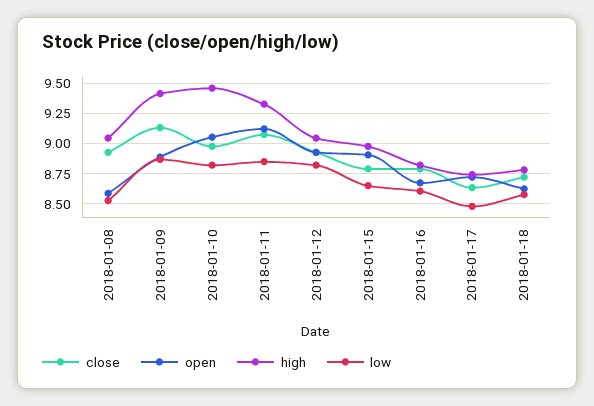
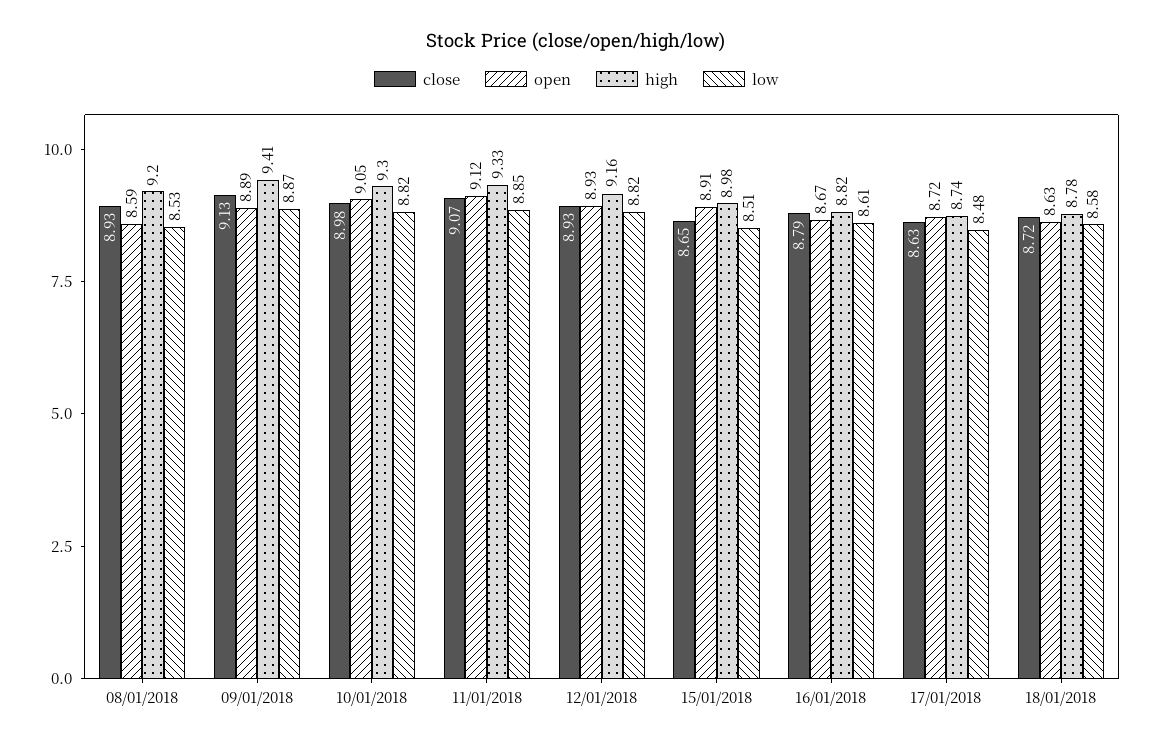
  {
    "close": {
      "2018-01-08": 8.93,
      "2018-01-09": 9.13,
      "2018-01-10": 8.98,
      "2018-01-11": 9.07,
      "2018-01-12": 8.93,
-     "2018-01-15": 8.8,
+     "2018-01-15": 8.65,
      "2018-01-16": 8.79,
      "2018-01-17": 8.63,
      "2018-01-18": 8.72
    },
    "open": {
      "2018-01-08": 8.59,
      "2018-01-09": 8.89,
      "2018-01-10": 9.05,
      "2018-01-11": 9.12,
      "2018-01-12": 8.93,
      "2018-01-15": 8.91,
      "2018-01-16": 8.67,
      "2018-01-17": 8.72,
      "2018-01-18": 8.63
    },
    "high": {
-     "2018-01-08": 9.05,
+     "2018-01-08": 9.2,
      "2018-01-09": 9.41,
-     "2018-01-10": 9.45,
+     "2018-01-10": 9.3,
      "2018-01-11": 9.33,
-     "2018-01-12": 9.05,
+     "2018-01-12": 9.16,
      "2018-01-15": 8.98,
      "2018-01-16": 8.82,
      "2018-01-17": 8.74,
      "2018-01-18": 8.78
    },
    "low": {
      "2018-01-08": 8.53,
      "2018-01-09": 8.87,
      "2018-01-10": 8.82,
      "2018-01-11": 8.85,
      "2018-01-12": 8.82,
-     "2018-01-15": 8.65,
+     "2018-01-15": 8.51,
      "2018-01-16": 8.61,
      "2018-01-17": 8.48,
      "2018-01-18": 8.58
    }
  }

